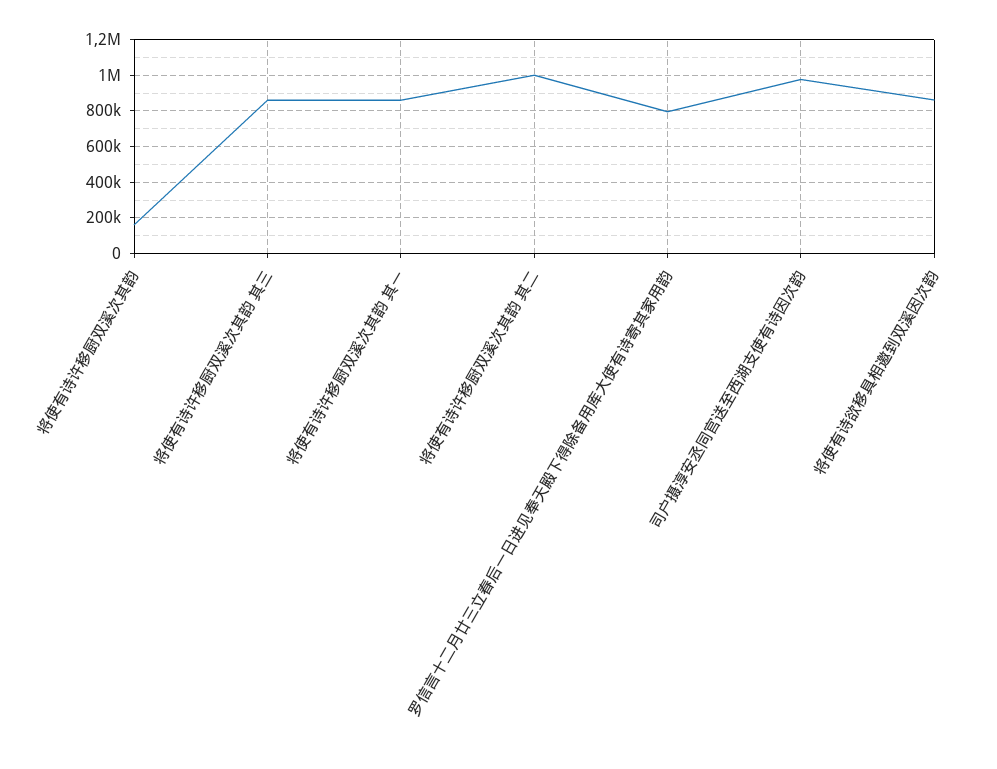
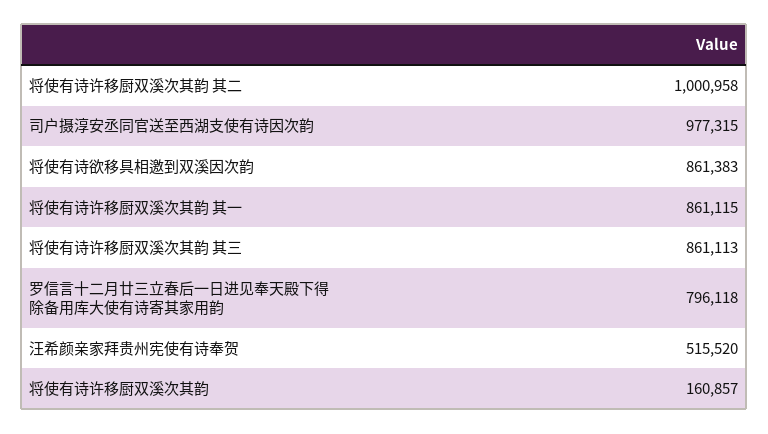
  {
    "将使有诗许移厨双溪次其韵": 160857,
    "将使有诗许移厨双溪次其韵 其三": 861113,
    "将使有诗许移厨双溪次其韵 其一": 861115,
    "将使有诗许移厨双溪次其韵 其二": 1000958,
    "罗信言十二月廿三立春后一日进见奉天殿下得除备用库大使有诗寄其家用韵": 796118,
    "司户摄淳安丞同官送至西湖支使有诗因次韵": 977315,
-   "将使有诗欲移具相邀到双溪因次韵": 861383
+   "将使有诗欲移具相邀到双溪因次韵": 861383,
+   "汪希颜亲家拜贵州宪使有诗奉贺": 515520
  }

